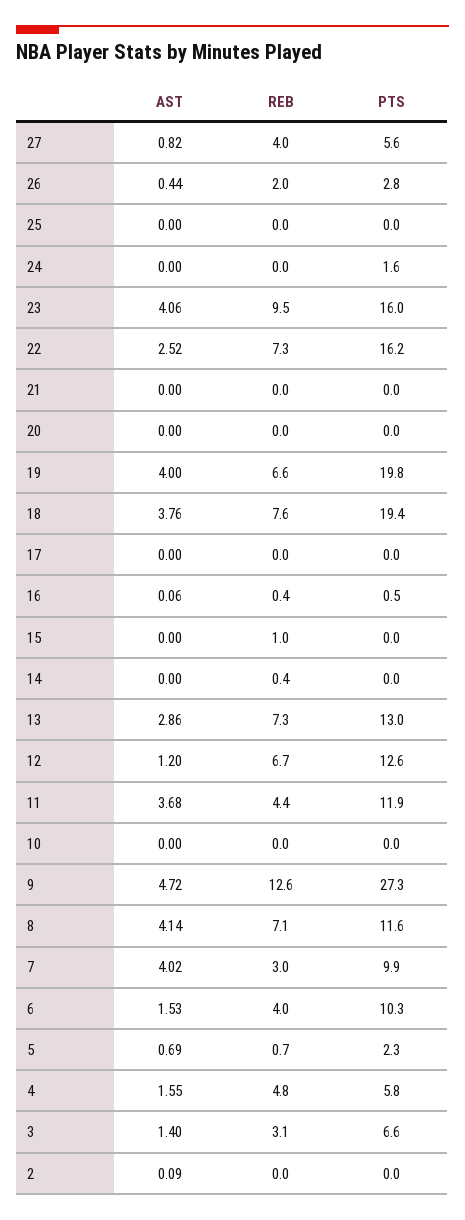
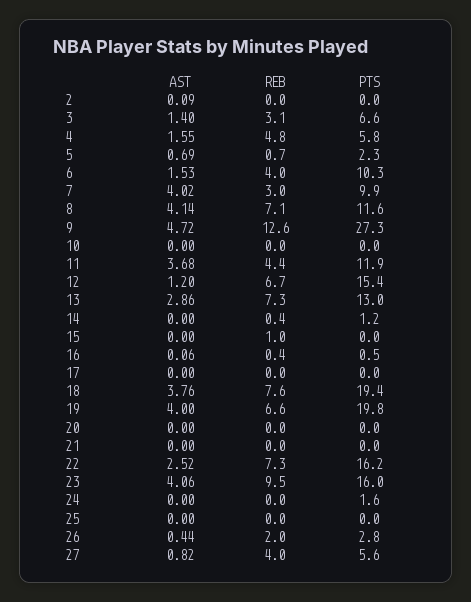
  {
    "AST": {
      "27": 0.82,
      "26": 0.44,
      "25": 0,
      "24": 0,
      "23": 4.06,
      "22": 2.52,
      "21": 0,
      "20": 0,
      "19": 4,
      "18": 3.76,
      "17": 0,
      "16": 0.06,
      "15": 0,
      "14": 0,
      "13": 2.86,
      "12": 1.2,
      "11": 3.68,
      "10": 0,
      "9": 4.72,
      "8": 4.14,
      "7": 4.02,
      "6": 1.53,
      "5": 0.69,
      "4": 1.55,
      "3": 1.4,
      "2": 0.09
    },
    "REB": {
      "27": 4,
      "26": 2,
      "25": 0,
      "24": 0,
      "23": 9.5,
      "22": 7.3,
      "21": 0,
      "20": 0,
      "19": 6.6,
      "18": 7.6,
      "17": 0,
      "16": 0.4,
      "15": 1,
      "14": 0.4,
      "13": 7.3,
      "12": 6.7,
      "11": 4.4,
      "10": 0,
      "9": 12.6,
      "8": 7.1,
      "7": 3,
      "6": 4,
      "5": 0.7,
      "4": 4.8,
      "3": 3.1,
      "2": 0
    },
    "PTS": {
      "27": 5.6,
      "26": 2.8,
      "25": 0,
      "24": 1.6,
      "23": 16,
      "22": 16.2,
      "21": 0,
      "20": 0,
      "19": 19.8,
      "18": 19.4,
      "17": 0,
      "16": 0.5,
      "15": 0,
-     "14": 0,
+     "14": 1.2,
      "13": 13,
-     "12": 12.6,
+     "12": 15.4,
      "11": 11.9,
      "10": 0,
      "9": 27.3,
      "8": 11.6,
      "7": 9.9,
      "6": 10.3,
      "5": 2.3,
      "4": 5.8,
      "3": 6.6,
      "2": 0
    }
  }

